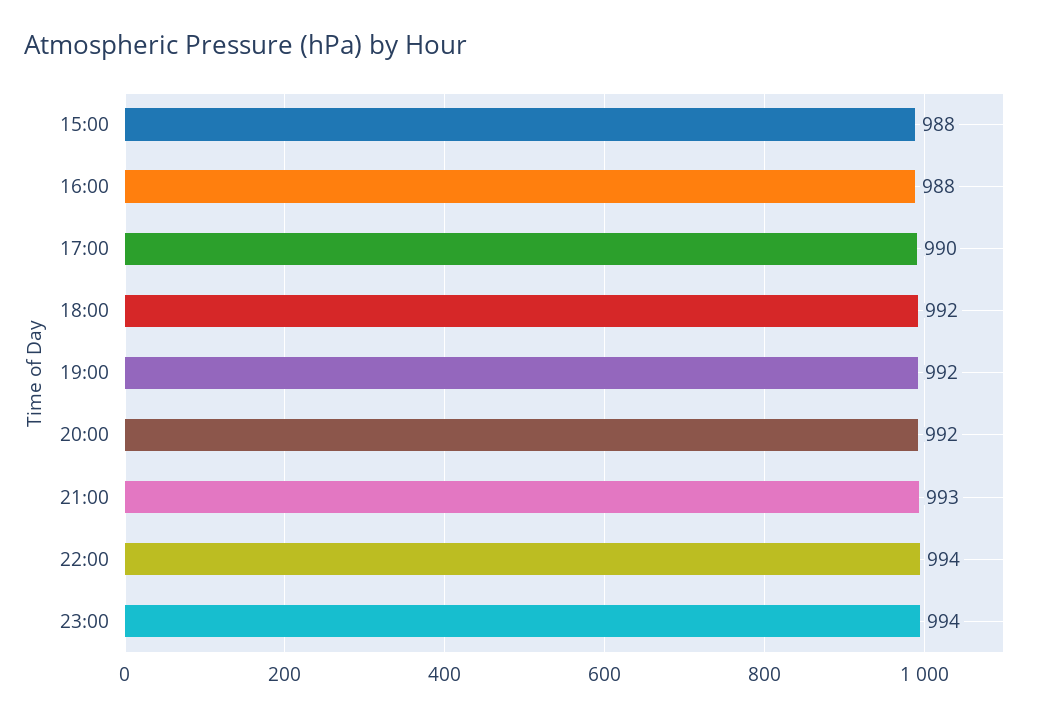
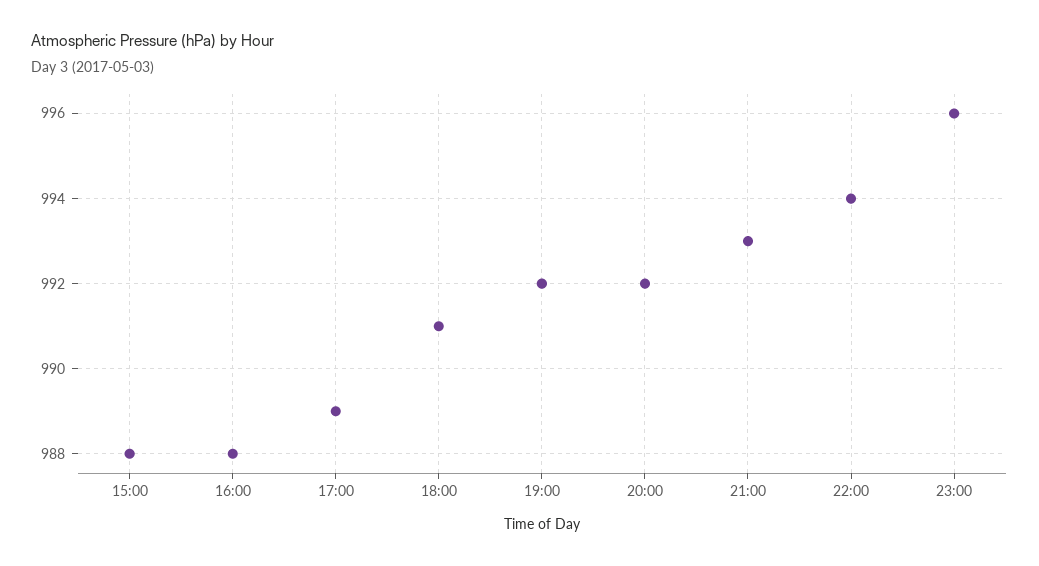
  {
    "15:00": 988,
    "16:00": 988,
-   "17:00": 990,
+   "17:00": 989,
-   "18:00": 992,
+   "18:00": 991,
    "19:00": 992,
    "20:00": 992,
    "21:00": 993,
    "22:00": 994,
-   "23:00": 994
+   "23:00": 996
  }

